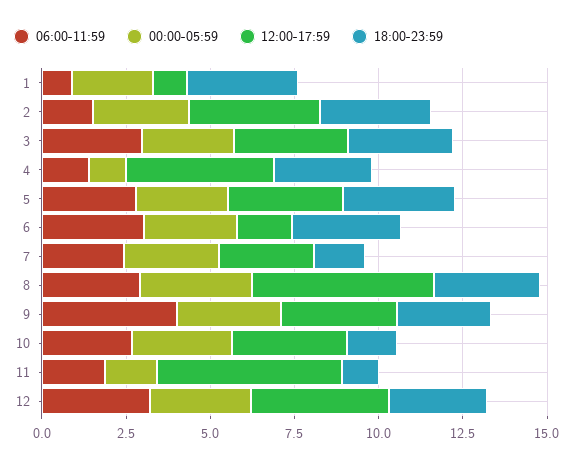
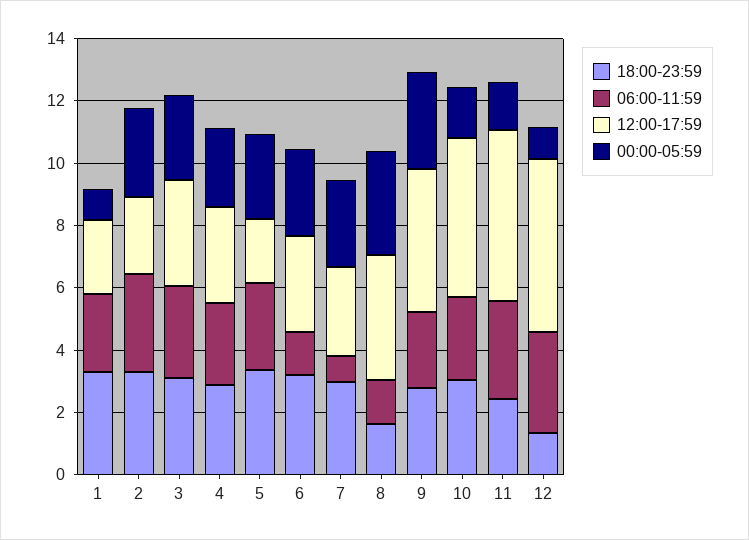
  {
    "06:00-11:59": {
-     "1": 1,
+     "1": 2.5,
-     "2": 1.5,
+     "2": 3,
      "3": 3,
-     "4": 1.5,
+     "4": 2.5,
      "5": 3,
-     "6": 3,
+     "6": 1.5,
-     "7": 2.5,
+     "7": 1,
-     "8": 3,
+     "8": 1.5,
-     "9": 4,
+     "9": 2.5,
      "10": 2.5,
-     "11": 2,
+     "11": 3,
      "12": 3
    },
    "00:00-05:59": {
-     "1": 2.5,
+     "1": 1,
      "2": 3,
      "3": 2.5,
-     "4": 1,
+     "4": 2.5,
      "5": 2.5,
      "6": 3,
      "7": 3,
      "8": 3.5,
      "9": 3,
-     "10": 3,
+     "10": 1.5,
      "11": 1.5,
-     "12": 3
+     "12": 1
    },
    "12:00-17:59": {
-     "1": 1,
+     "1": 2.5,
-     "2": 4,
+     "2": 2.5,
      "3": 3.5,
-     "4": 4.5,
+     "4": 3,
-     "5": 3.5,
+     "5": 2,
-     "6": 1.5,
+     "6": 3,
      "7": 3,
-     "8": 5.5,
+     "8": 4,
-     "9": 3.5,
+     "9": 4.5,
-     "10": 3.5,
+     "10": 5,
      "11": 5.5,
-     "12": 4
+     "12": 5.5
    },
    "18:00-23:59": {
      "1": 3.5,
      "2": 3.5,
      "3": 3,
      "4": 3,
      "5": 3.5,
      "6": 3,
-     "7": 1.5,
+     "7": 3,
-     "8": 3,
+     "8": 1.5,
      "9": 3,
-     "10": 1.5,
+     "10": 3,
-     "11": 1,
+     "11": 2.5,
-     "12": 3
+     "12": 1.5
    }
  }

